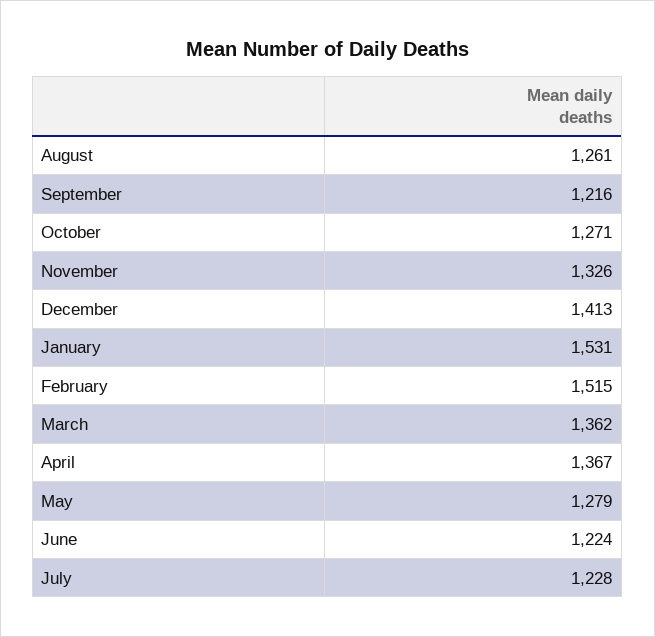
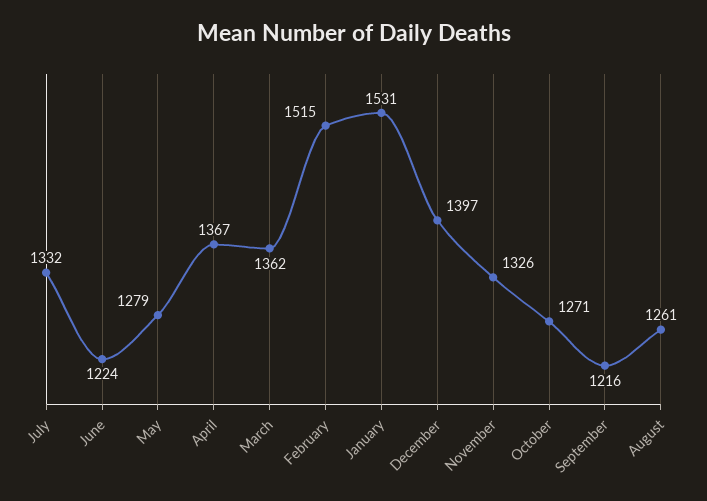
  {
    "August": 1261,
    "September": 1216,
    "October": 1271,
    "November": 1326,
-   "December": 1413,
+   "December": 1397,
    "January": 1531,
    "February": 1515,
    "March": 1362,
    "April": 1367,
    "May": 1279,
    "June": 1224,
-   "July": 1228
+   "July": 1332
  }

